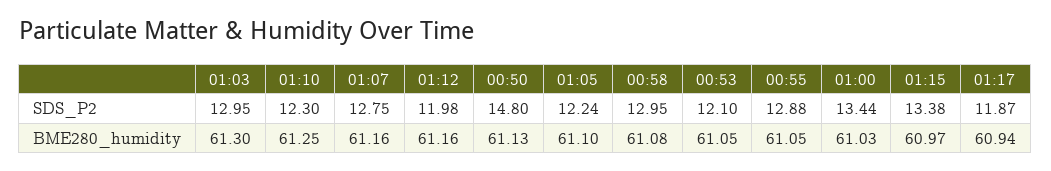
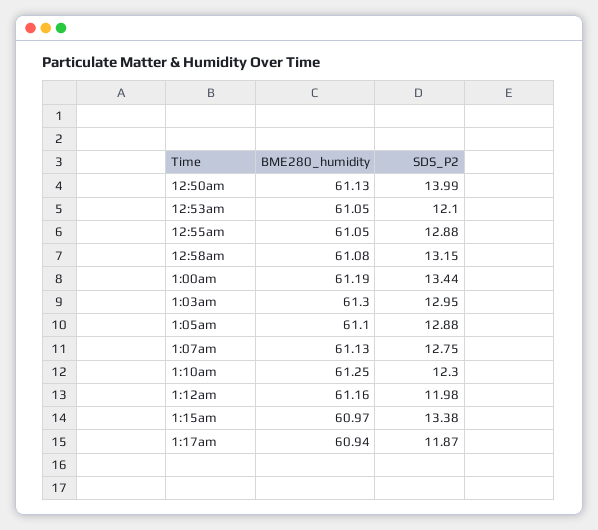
  {
    "01:03": {
      "SDS_P2": 12.95,
      "BME280_humidity": 61.3
    },
    "01:10": {
      "SDS_P2": 12.3,
      "BME280_humidity": 61.25
    },
    "01:07": {
      "SDS_P2": 12.75,
-     "BME280_humidity": 61.16
+     "BME280_humidity": 61.13
    },
    "01:12": {
      "SDS_P2": 11.98,
      "BME280_humidity": 61.16
    },
    "00:50": {
-     "SDS_P2": 14.8,
+     "SDS_P2": 13.99,
      "BME280_humidity": 61.13
    },
    "01:05": {
-     "SDS_P2": 12.24,
+     "SDS_P2": 12.88,
      "BME280_humidity": 61.1
    },
    "00:58": {
-     "SDS_P2": 12.95,
+     "SDS_P2": 13.15,
      "BME280_humidity": 61.08
    },
    "00:53": {
      "SDS_P2": 12.1,
      "BME280_humidity": 61.05
    },
    "00:55": {
      "SDS_P2": 12.88,
      "BME280_humidity": 61.05
    },
    "01:00": {
      "SDS_P2": 13.44,
-     "BME280_humidity": 61.03
+     "BME280_humidity": 61.19
    },
    "01:15": {
      "SDS_P2": 13.38,
      "BME280_humidity": 60.97
    },
    "01:17": {
      "SDS_P2": 11.87,
      "BME280_humidity": 60.94
    }
  }

